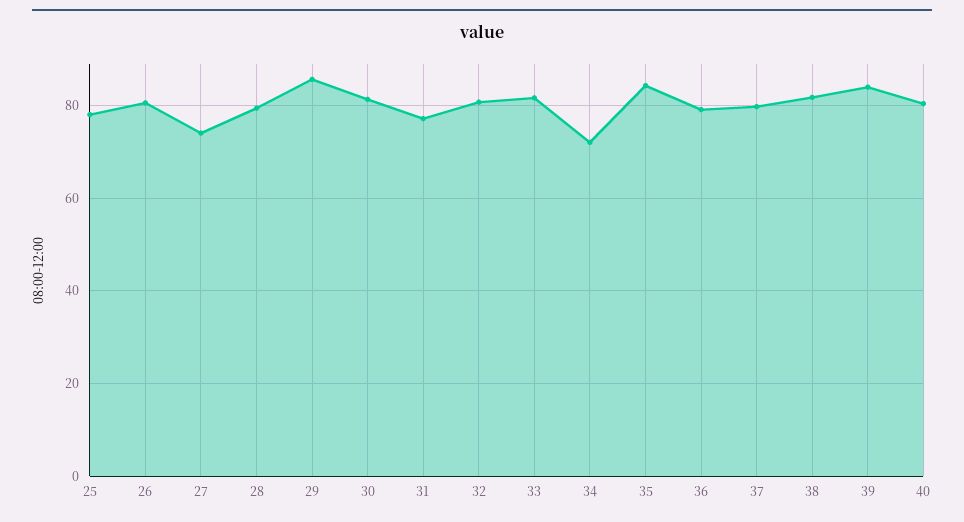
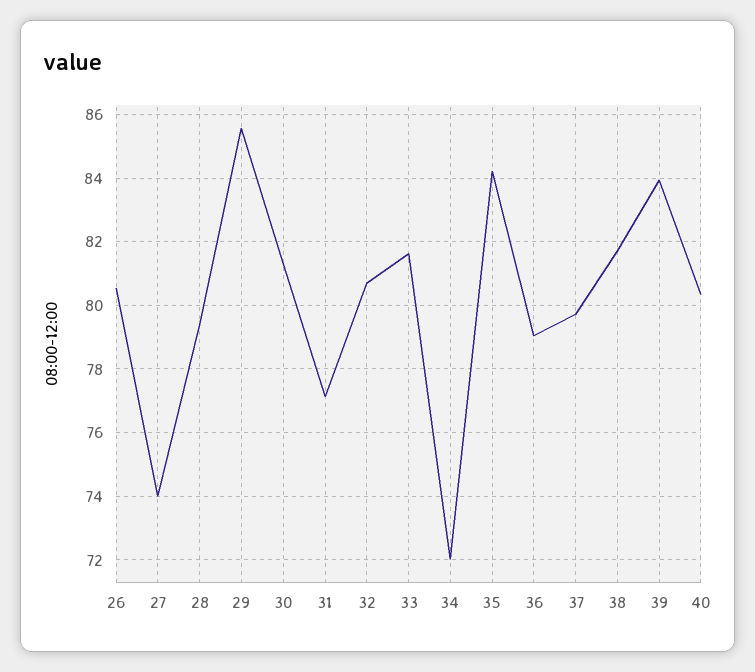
  {
-   "25": 78,
    "26": 80.6,
    "27": 74,
    "28": 79.4,
    "29": 85.6,
    "30": 81.4,
    "31": 77.2,
    "32": 80.8,
    "33": 81.6,
    "34": 72,
    "35": 84.2,
    "36": 79,
    "37": 79.8,
    "38": 81.8,
    "39": 84,
    "40": 80.4
  }

